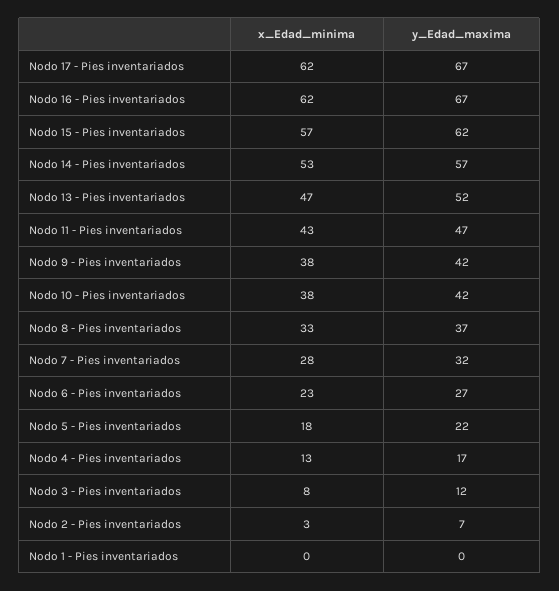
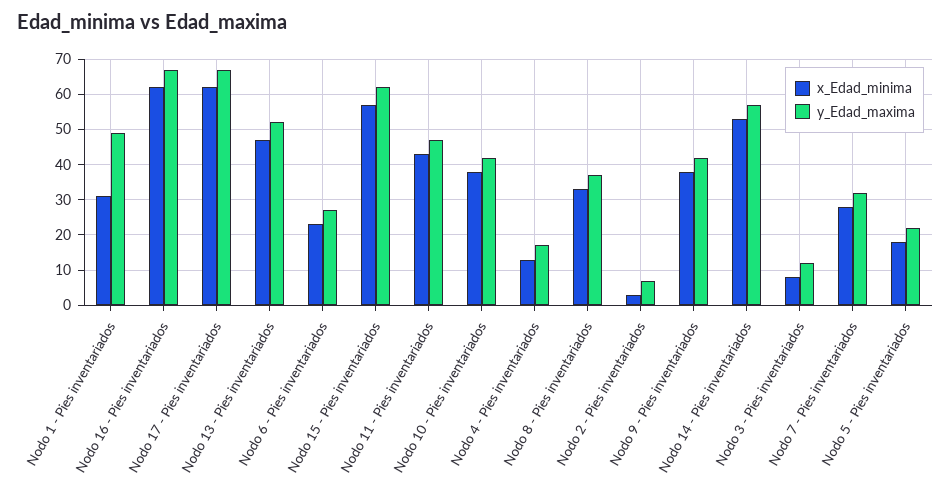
  {
    "x_Edad_minima": {
      "Nodo 17 - Pies inventariados": 62,
      "Nodo 16 - Pies inventariados": 62,
      "Nodo 15 - Pies inventariados": 57,
      "Nodo 14 - Pies inventariados": 53,
      "Nodo 13 - Pies inventariados": 47,
      "Nodo 11 - Pies inventariados": 43,
      "Nodo 9 - Pies inventariados": 38,
      "Nodo 10 - Pies inventariados": 38,
      "Nodo 8 - Pies inventariados": 33,
      "Nodo 7 - Pies inventariados": 28,
      "Nodo 6 - Pies inventariados": 23,
      "Nodo 5 - Pies inventariados": 18,
      "Nodo 4 - Pies inventariados": 13,
      "Nodo 3 - Pies inventariados": 8,
      "Nodo 2 - Pies inventariados": 3,
-     "Nodo 1 - Pies inventariados": 0
+     "Nodo 1 - Pies inventariados": 30
    },
    "y_Edad_maxima": {
      "Nodo 17 - Pies inventariados": 67,
      "Nodo 16 - Pies inventariados": 67,
      "Nodo 15 - Pies inventariados": 62,
      "Nodo 14 - Pies inventariados": 57,
      "Nodo 13 - Pies inventariados": 52,
      "Nodo 11 - Pies inventariados": 47,
      "Nodo 9 - Pies inventariados": 42,
      "Nodo 10 - Pies inventariados": 42,
      "Nodo 8 - Pies inventariados": 37,
      "Nodo 7 - Pies inventariados": 32,
      "Nodo 6 - Pies inventariados": 27,
      "Nodo 5 - Pies inventariados": 22,
      "Nodo 4 - Pies inventariados": 17,
      "Nodo 3 - Pies inventariados": 12,
      "Nodo 2 - Pies inventariados": 7,
-     "Nodo 1 - Pies inventariados": 0
+     "Nodo 1 - Pies inventariados": 50
    }
  }

